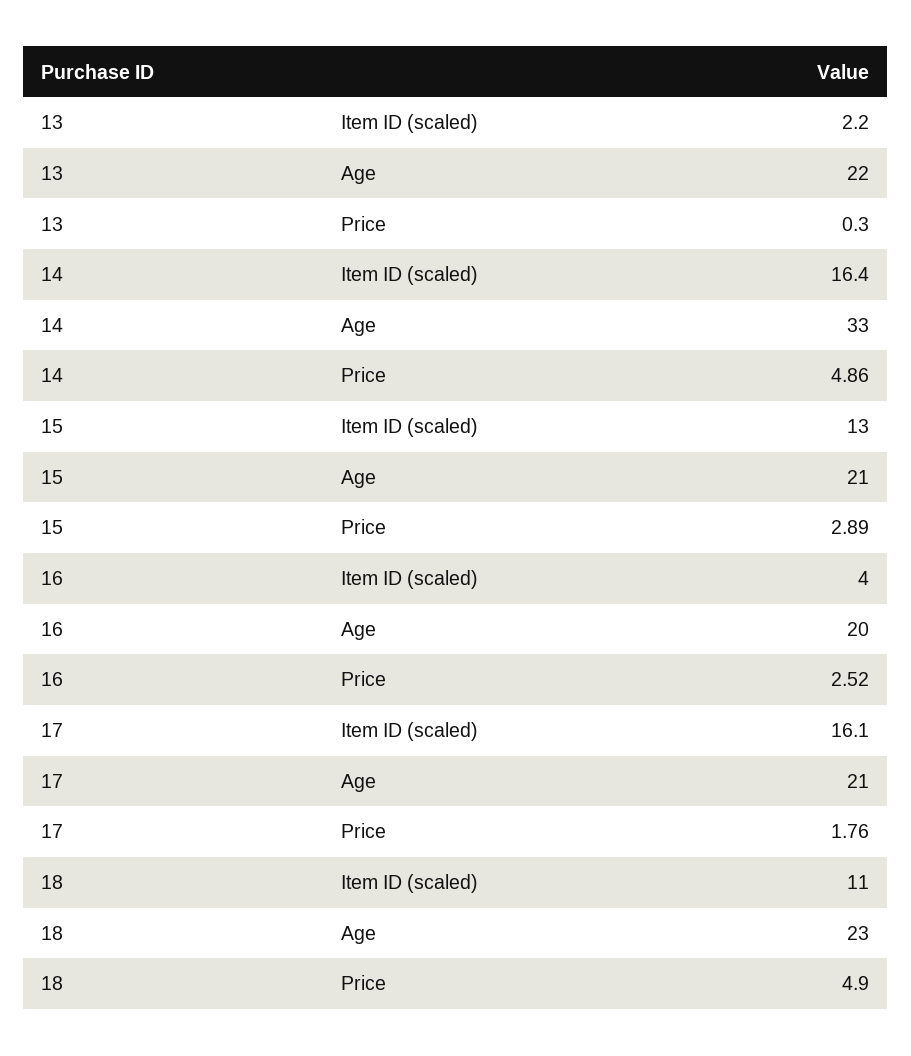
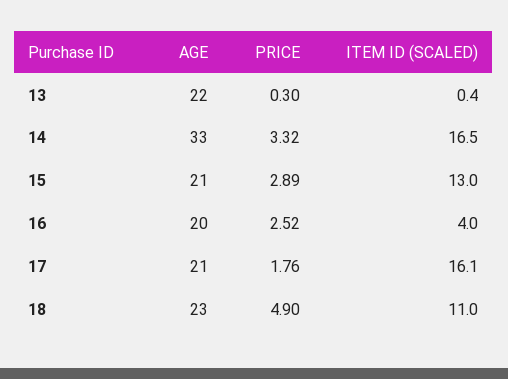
  {
    "13": {
-     "Item ID (scaled)": 2.2,
+     "Item ID (scaled)": 0.4,
      "Age": 22,
      "Price": 0.3
    },
    "14": {
-     "Item ID (scaled)": 16.4,
+     "Item ID (scaled)": 16.5,
      "Age": 33,
-     "Price": 4.86
+     "Price": 3.32
    },
    "15": {
      "Item ID (scaled)": 13,
      "Age": 21,
      "Price": 2.89
    },
    "16": {
      "Item ID (scaled)": 4,
      "Age": 20,
      "Price": 2.52
    },
    "17": {
      "Item ID (scaled)": 16.1,
      "Age": 21,
      "Price": 1.76
    },
    "18": {
      "Item ID (scaled)": 11,
      "Age": 23,
      "Price": 4.9
    }
  }

